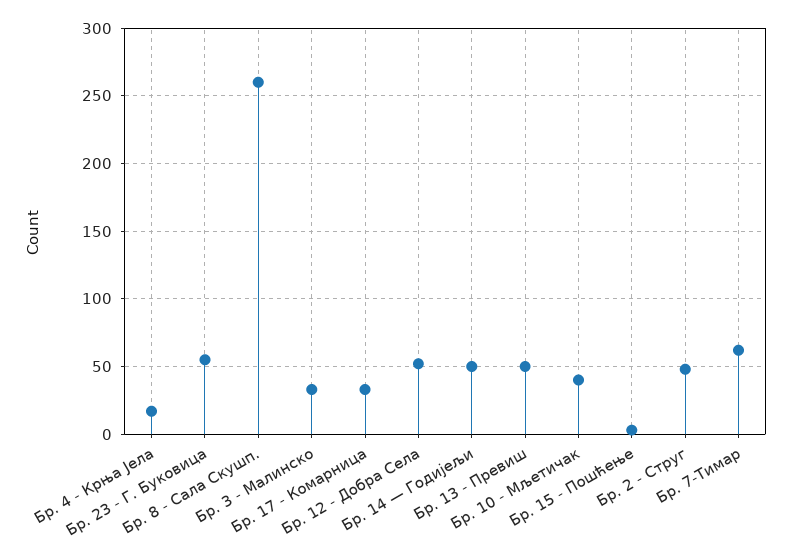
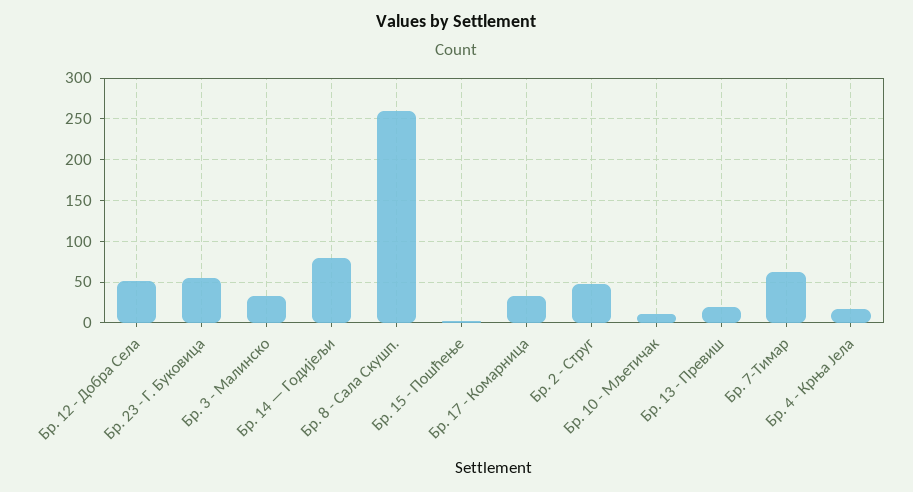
  {
    "Бр. 4 - Крња Јела": 15,
    "Бр. 23 - Г. Буковица": 55,
    "Бр. 8 - Сала Скушп.": 260,
    "Бр. 3 - Малинско": 35,
    "Бр. 17 - Комарница": 35,
    "Бр. 12 - Добра Села": 50,
-   "Бр. 14 — Годијељи": 50,
+   "Бр. 14 — Годијељи": 80,
-   "Бр. 13 - Превиш": 50,
+   "Бр. 13 - Превиш": 20,
-   "Бр. 10 - Мљетичак": 40,
+   "Бр. 10 - Мљетичак": 10,
    "Бр. 15 - Пошћење": 5,
    "Бр. 2 - Струг": 50,
    "Бр. 7-Тимар": 60
  }

